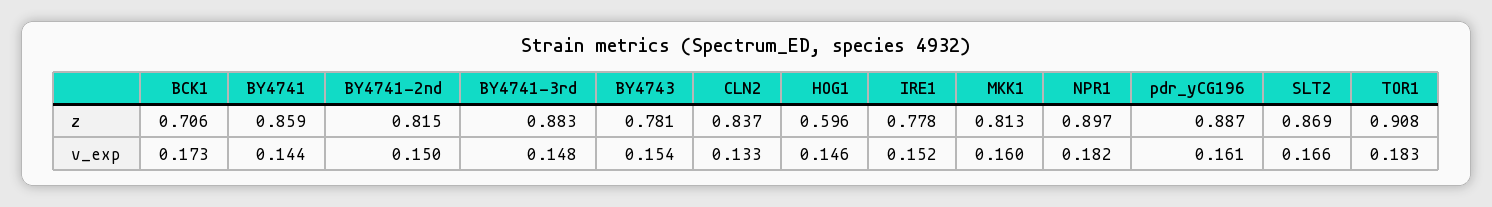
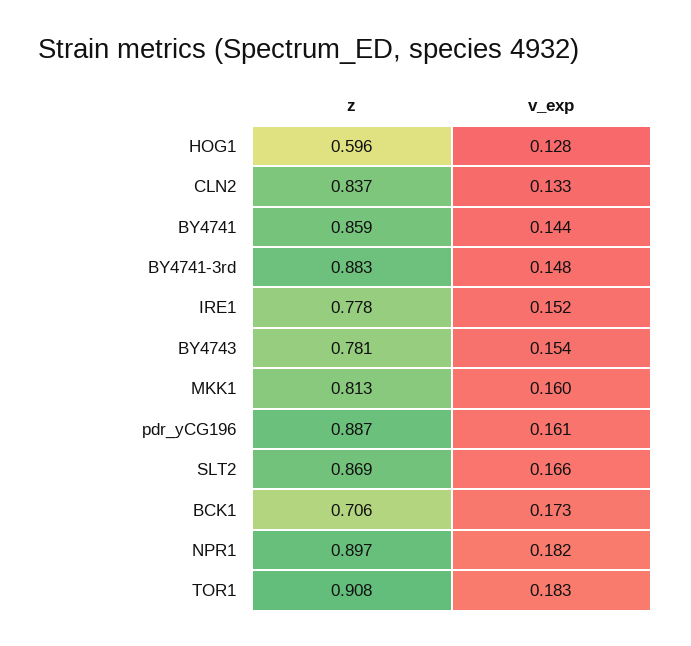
  {
    "BCK1": {
      "z": 0.706,
      "v_exp": 0.173
    },
    "BY4741": {
      "z": 0.859,
      "v_exp": 0.144
    },
-   "BY4741-2nd": {
-     "z": 0.815,
-     "v_exp": 0.15
-   },
    "BY4741-3rd": {
      "z": 0.883,
      "v_exp": 0.148
    },
    "BY4743": {
      "z": 0.781,
      "v_exp": 0.154
    },
    "CLN2": {
      "z": 0.837,
      "v_exp": 0.133
    },
    "HOG1": {
      "z": 0.596,
-     "v_exp": 0.146
+     "v_exp": 0.128
    },
    "IRE1": {
      "z": 0.778,
      "v_exp": 0.152
    },
    "MKK1": {
      "z": 0.813,
      "v_exp": 0.16
    },
    "NPR1": {
      "z": 0.897,
      "v_exp": 0.182
    },
    "pdr_yCG196": {
      "z": 0.887,
      "v_exp": 0.161
    },
    "SLT2": {
      "z": 0.869,
      "v_exp": 0.166
    },
    "TOR1": {
      "z": 0.908,
      "v_exp": 0.183
    }
  }

